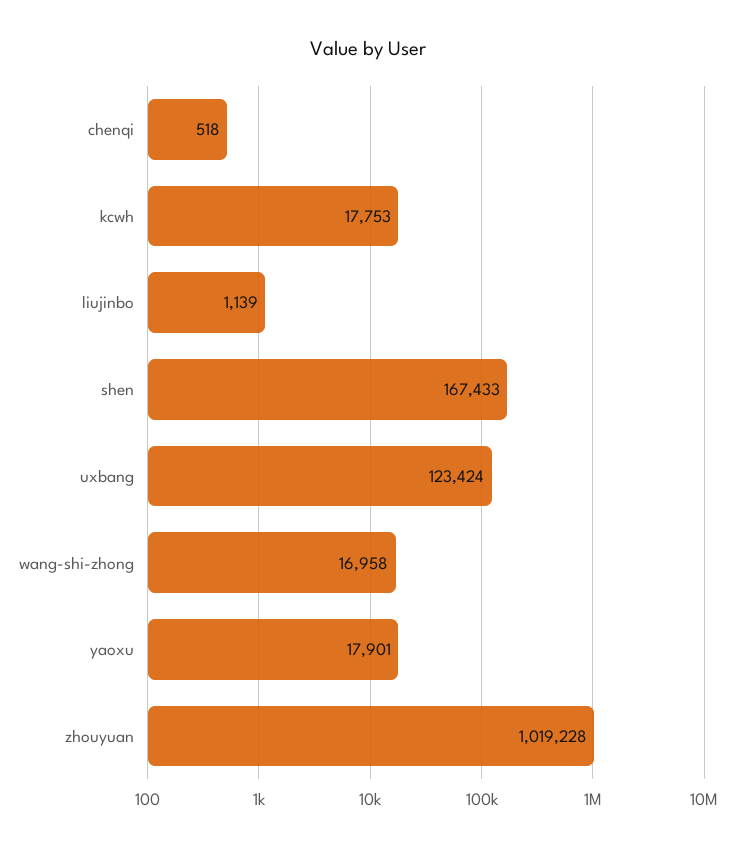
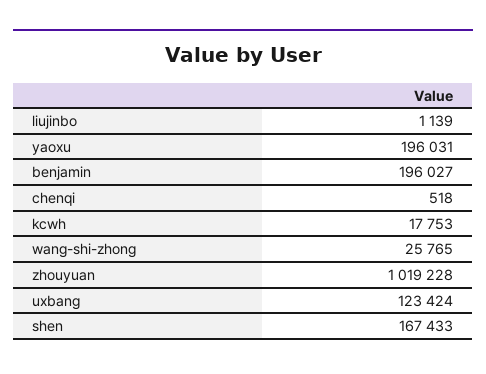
  {
    "chenqi": 518,
    "kcwh": 17753,
    "liujinbo": 1139,
    "shen": 167433,
    "uxbang": 123424,
-   "wang-shi-zhong": 16958,
+   "wang-shi-zhong": 25765,
-   "yaoxu": 17901,
+   "yaoxu": 196031,
-   "zhouyuan": 1019228
+   "zhouyuan": 1019228,
+   "benjamin": 196027
  }

